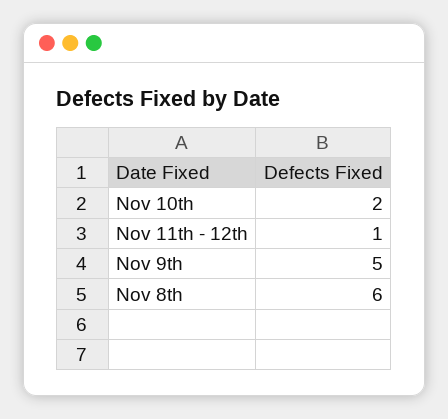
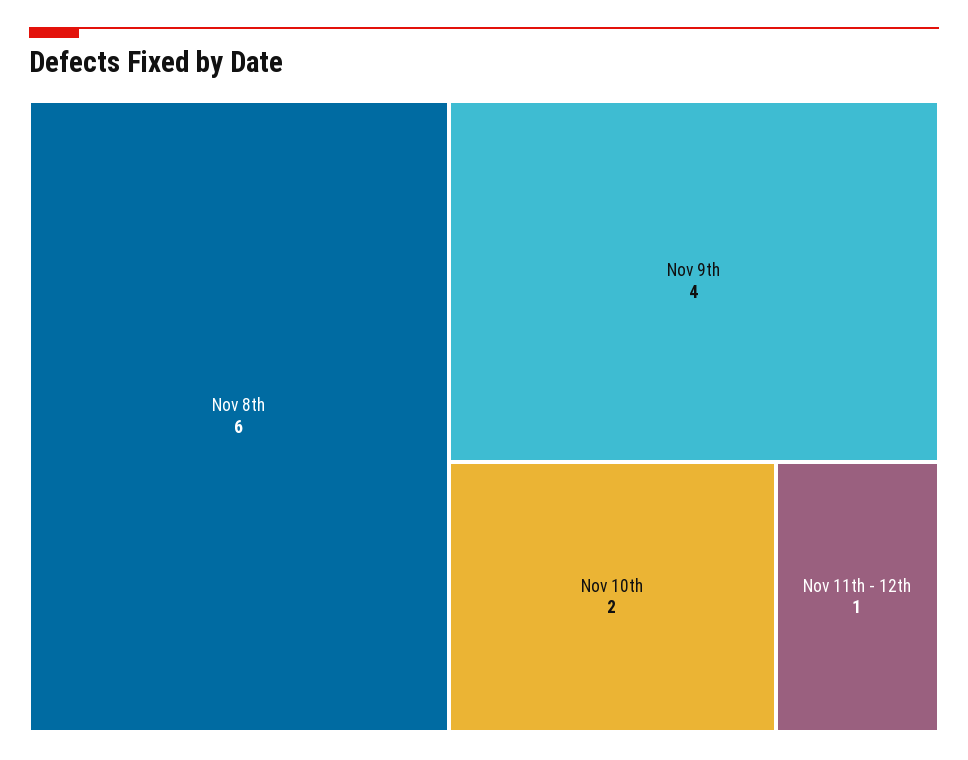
  {
    "Nov 10th": 2,
    "Nov 11th - 12th": 1,
-   "Nov 9th": 5,
+   "Nov 9th": 4,
    "Nov 8th": 6
  }

